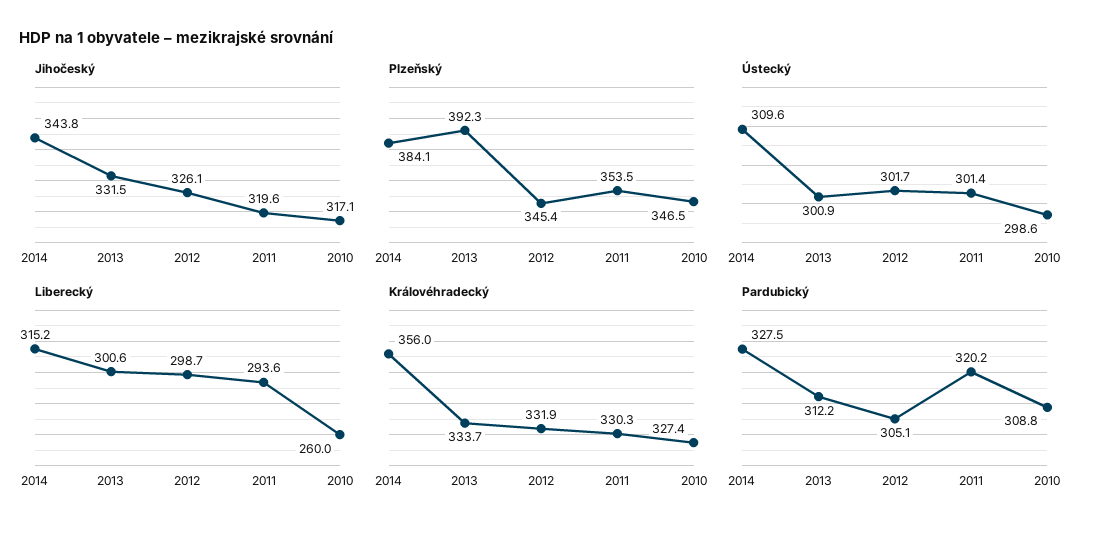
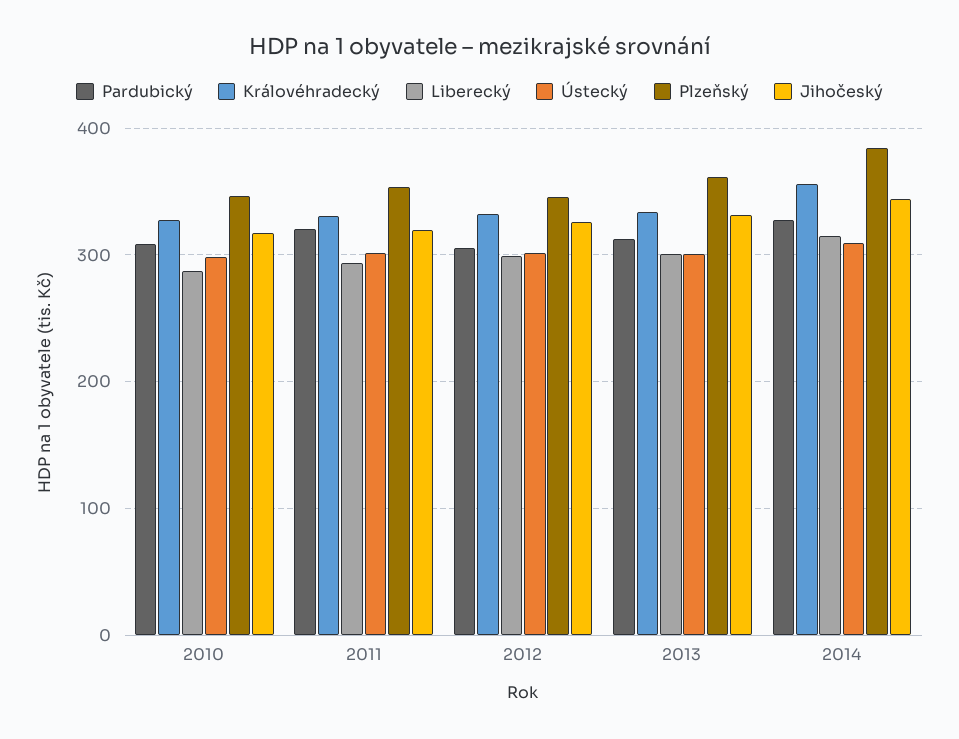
  {
    "Jihočeský": {
      "2014": 343.8,
      "2013": 331.5,
      "2012": 326.1,
      "2011": 319.6,
      "2010": 317.1
    },
    "Plzeňský": {
      "2014": 384.1,
-     "2013": 392.3,
+     "2013": 360,
      "2012": 345.4,
      "2011": 353.5,
      "2010": 346.5
    },
    "Ústecký": {
      "2014": 309.6,
      "2013": 300.9,
      "2012": 301.7,
      "2011": 301.4,
      "2010": 298.6
    },
    "Liberecký": {
      "2014": 315.2,
      "2013": 300.6,
      "2012": 298.7,
      "2011": 293.6,
-     "2010": 260
+     "2010": 290
    },
    "Královéhradecký": {
      "2014": 356,
      "2013": 333.7,
      "2012": 331.9,
      "2011": 330.3,
      "2010": 327.4
    },
    "Pardubický": {
      "2014": 327.5,
      "2013": 312.2,
      "2012": 305.1,
      "2011": 320.2,
      "2010": 308.8
    }
  }

